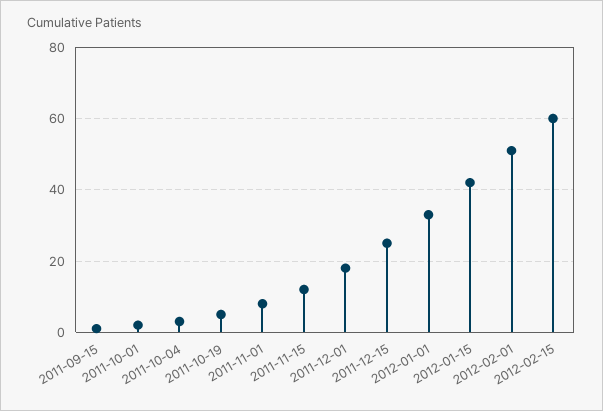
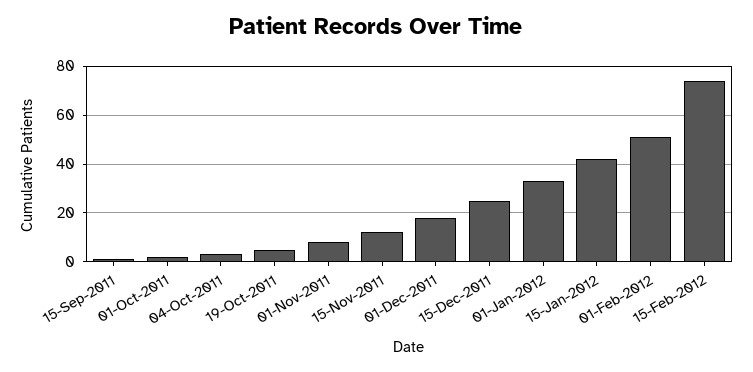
  {
    "2011-09-15": 0,
    "2011-10-01": 0,
    "2011-10-04": 5,
    "2011-10-19": 5,
    "2011-11-01": 10,
    "2011-11-15": 10,
    "2011-12-01": 20,
    "2011-12-15": 25,
    "2012-01-01": 35,
    "2012-01-15": 40,
    "2012-02-01": 50,
-   "2012-02-15": 60
+   "2012-02-15": 75
  }

